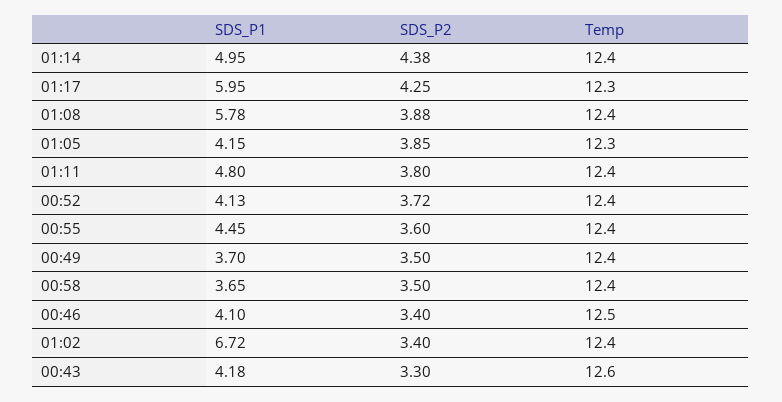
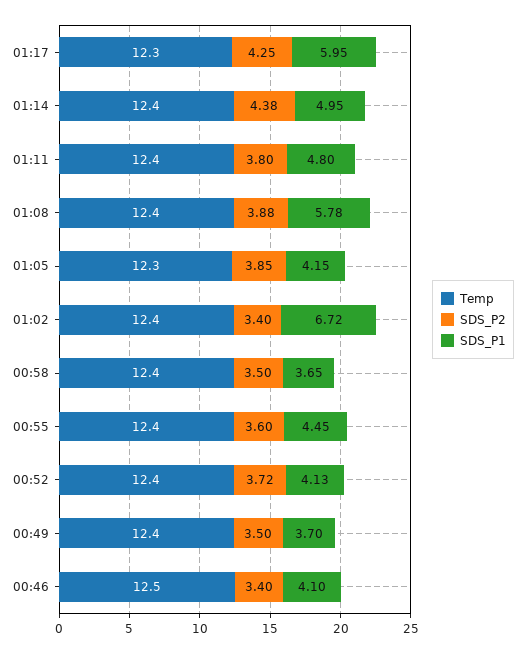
  {
    "SDS_P1": {
      "01:14": 4.95,
      "01:17": 5.95,
      "01:08": 5.78,
      "01:05": 4.15,
      "01:11": 4.8,
      "00:52": 4.13,
      "00:55": 4.45,
      "00:49": 3.7,
      "00:58": 3.65,
      "00:46": 4.1,
-     "01:02": 6.72,
+     "01:02": 6.72
-     "00:43": 4.18
    },
    "SDS_P2": {
      "01:14": 4.38,
      "01:17": 4.25,
      "01:08": 3.88,
      "01:05": 3.85,
      "01:11": 3.8,
      "00:52": 3.72,
      "00:55": 3.6,
      "00:49": 3.5,
      "00:58": 3.5,
      "00:46": 3.4,
-     "01:02": 3.4,
+     "01:02": 3.4
-     "00:43": 3.3
    },
    "Temp": {
      "01:14": 12.4,
      "01:17": 12.3,
      "01:08": 12.4,
      "01:05": 12.3,
      "01:11": 12.4,
      "00:52": 12.4,
      "00:55": 12.4,
      "00:49": 12.4,
      "00:58": 12.4,
      "00:46": 12.5,
-     "01:02": 12.4,
+     "01:02": 12.4
-     "00:43": 12.6
    }
  }

